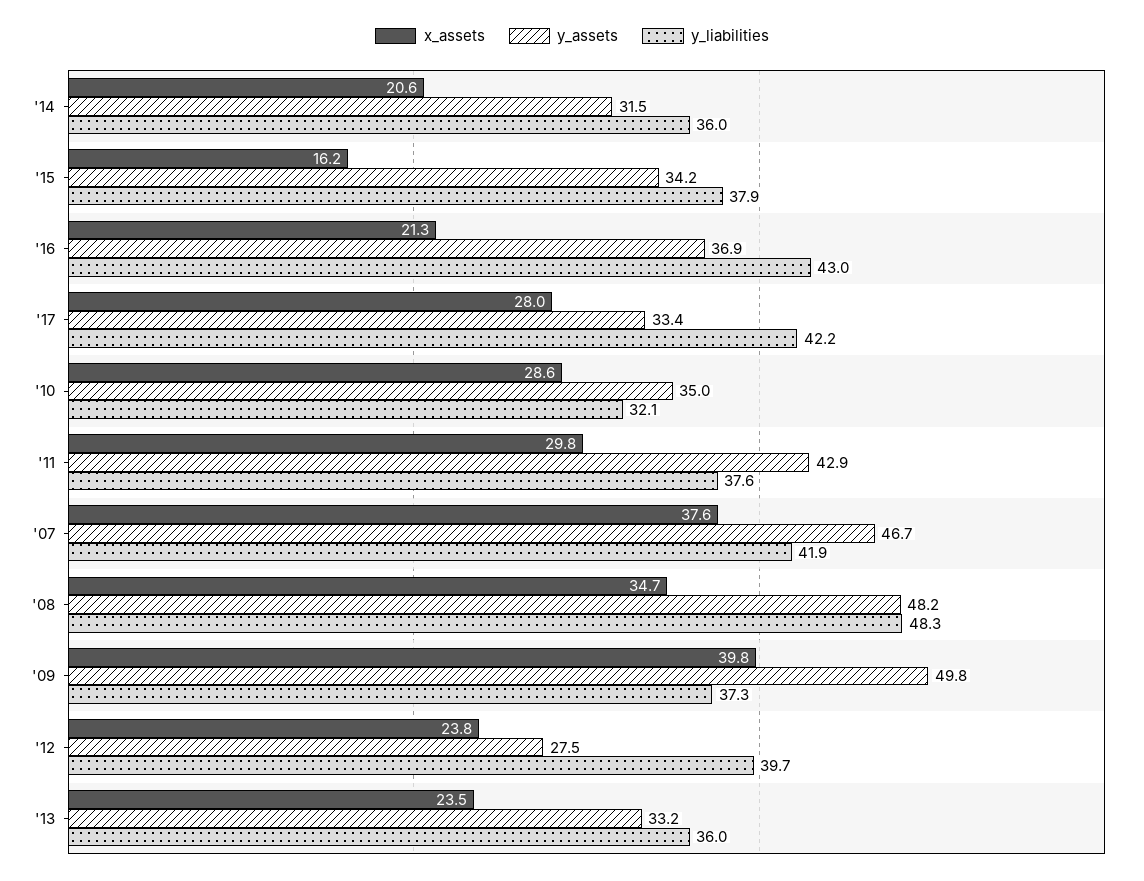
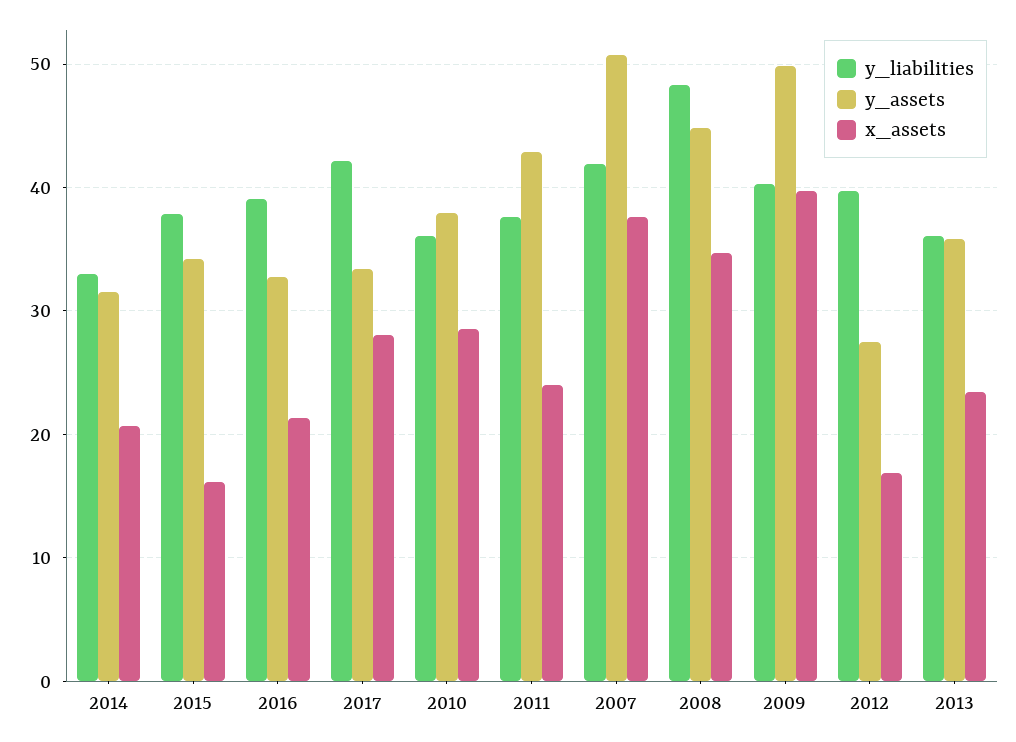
  {
    "x_assets": {
      "'14": 20.6,
      "'15": 16.2,
      "'16": 21.3,
      "'17": 28,
      "'10": 28.6,
-     "'11": 29.8,
+     "'11": 24,
      "'07": 37.6,
      "'08": 34.7,
      "'09": 39.8,
-     "'12": 23.8,
+     "'12": 17,
      "'13": 23.5
    },
    "y_assets": {
      "'14": 31.5,
      "'15": 34.2,
-     "'16": 36.9,
+     "'16": 33,
      "'17": 33.4,
-     "'10": 35,
+     "'10": 38,
      "'11": 42.9,
-     "'07": 46.7,
+     "'07": 51,
-     "'08": 48.2,
+     "'08": 45,
      "'09": 49.8,
      "'12": 27.5,
-     "'13": 33.2
+     "'13": 36
    },
    "y_liabilities": {
-     "'14": 36,
+     "'14": 33,
      "'15": 37.9,
-     "'16": 43,
+     "'16": 39,
      "'17": 42.2,
-     "'10": 32.1,
+     "'10": 36,
      "'11": 37.6,
      "'07": 41.9,
      "'08": 48.3,
-     "'09": 37.3,
+     "'09": 40,
      "'12": 39.7,
      "'13": 36
    }
  }

